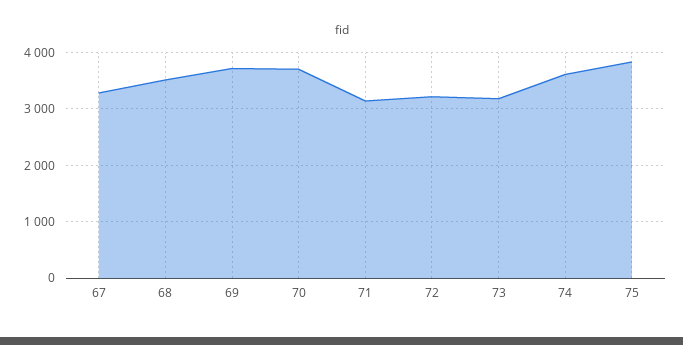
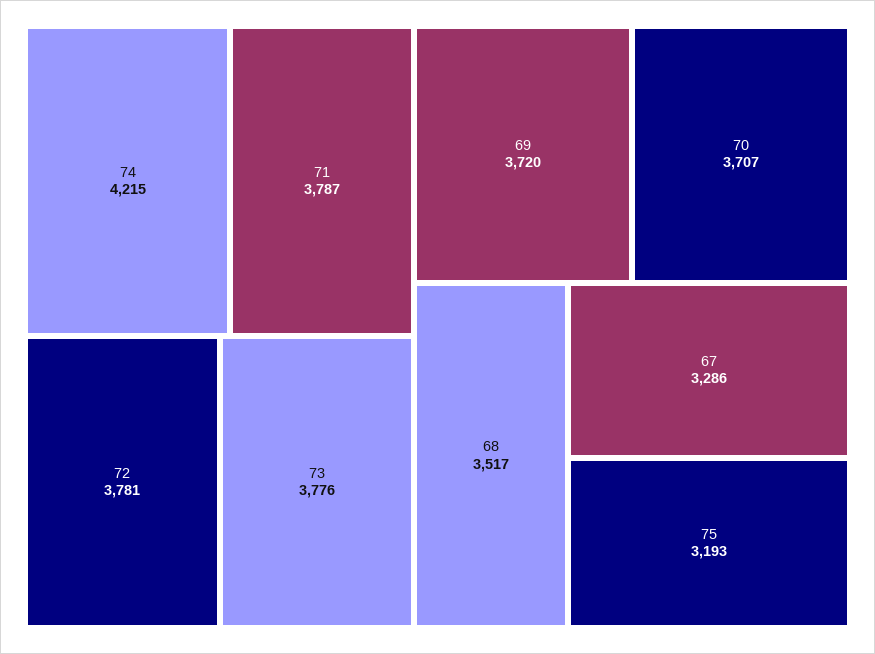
  {
    "67": 3286,
    "68": 3517,
    "69": 3720,
    "70": 3707,
-   "71": 3200,
+   "71": 3787,
-   "72": 3200,
+   "72": 3781,
-   "73": 3200,
+   "73": 3776,
-   "74": 3600,
+   "74": 4215,
-   "75": 3800
+   "75": 3193
  }

